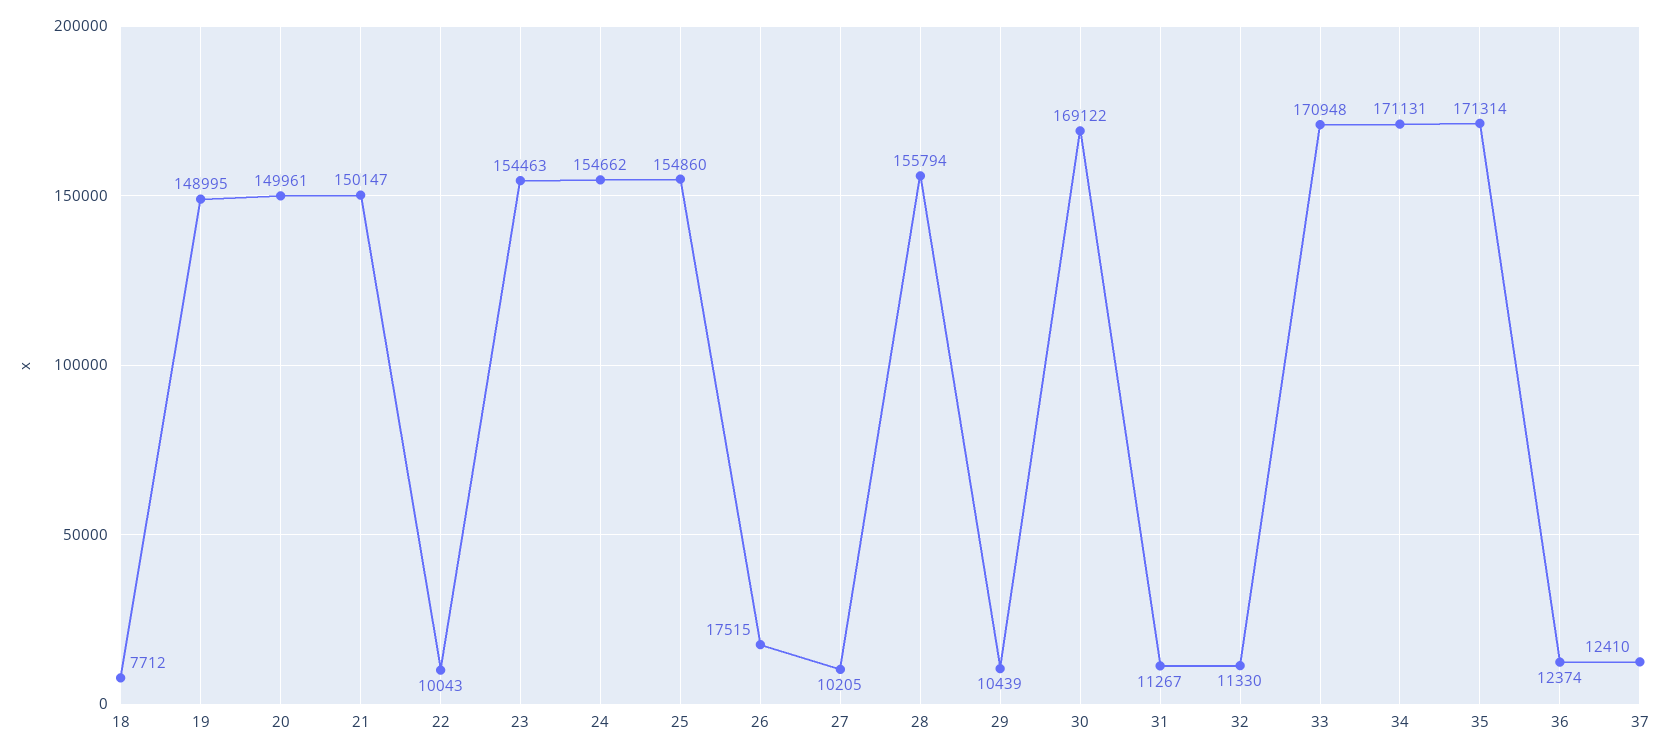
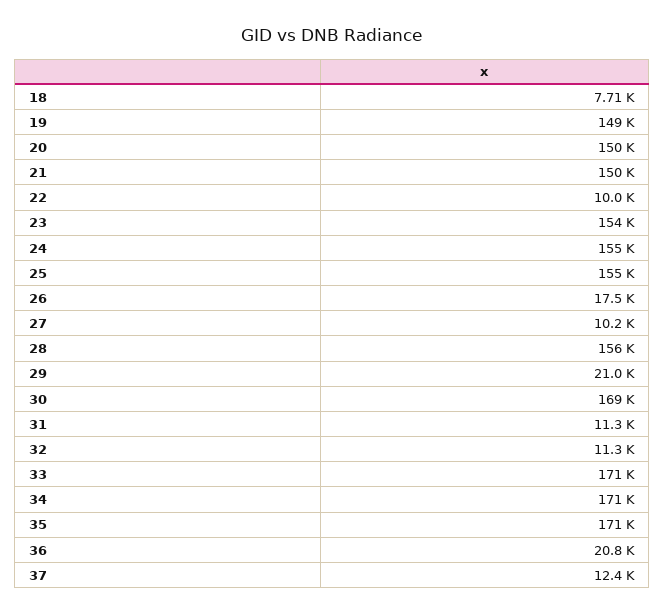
  {
    "18": 7712,
    "19": 148995,
    "20": 149961,
    "21": 150147,
    "22": 10043,
    "23": 154463,
    "24": 154662,
    "25": 154860,
    "26": 17515,
    "27": 10205,
    "28": 155794,
-   "29": 10439,
+   "29": 21000,
    "30": 169122,
    "31": 11267,
    "32": 11330,
    "33": 170948,
    "34": 171131,
    "35": 171314,
-   "36": 12374,
+   "36": 20800,
    "37": 12410
  }

